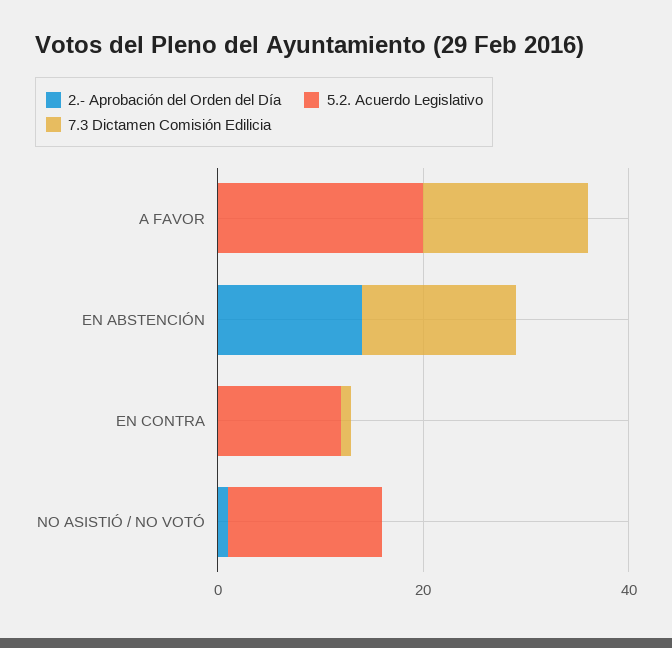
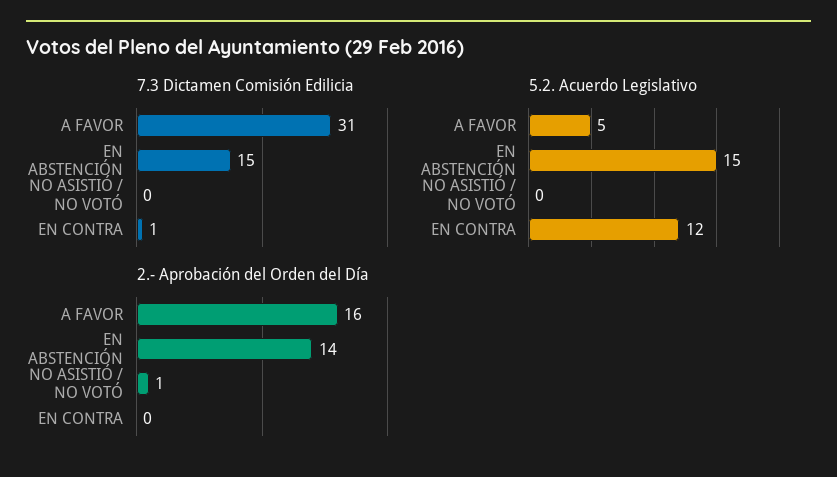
  {
    "2.- Aprobación del Orden del Día": {
-     "A FAVOR": 0,
+     "A FAVOR": 16,
      "EN ABSTENCIÓN": 14,
      "EN CONTRA": 0,
      "NO ASISTIÓ / NO VOTÓ": 1
    },
    "5.2. Acuerdo Legislativo": {
-     "A FAVOR": 20,
+     "A FAVOR": 5,
-     "EN ABSTENCIÓN": 0,
+     "EN ABSTENCIÓN": 15,
      "EN CONTRA": 12,
-     "NO ASISTIÓ / NO VOTÓ": 15
+     "NO ASISTIÓ / NO VOTÓ": 0
    },
    "7.3 Dictamen Comisión Edilicia": {
-     "A FAVOR": 15,
+     "A FAVOR": 31,
      "EN ABSTENCIÓN": 15,
      "EN CONTRA": 1,
      "NO ASISTIÓ / NO VOTÓ": 0
    }
  }

